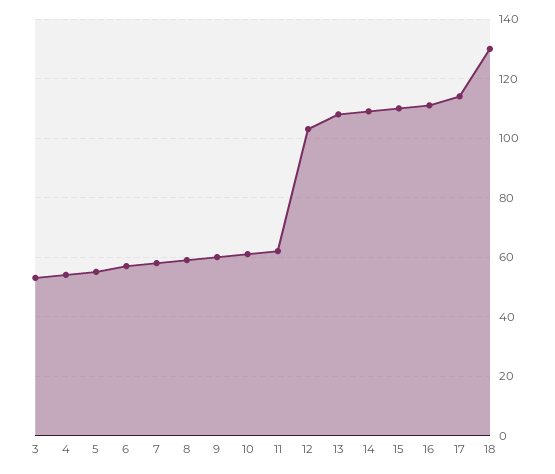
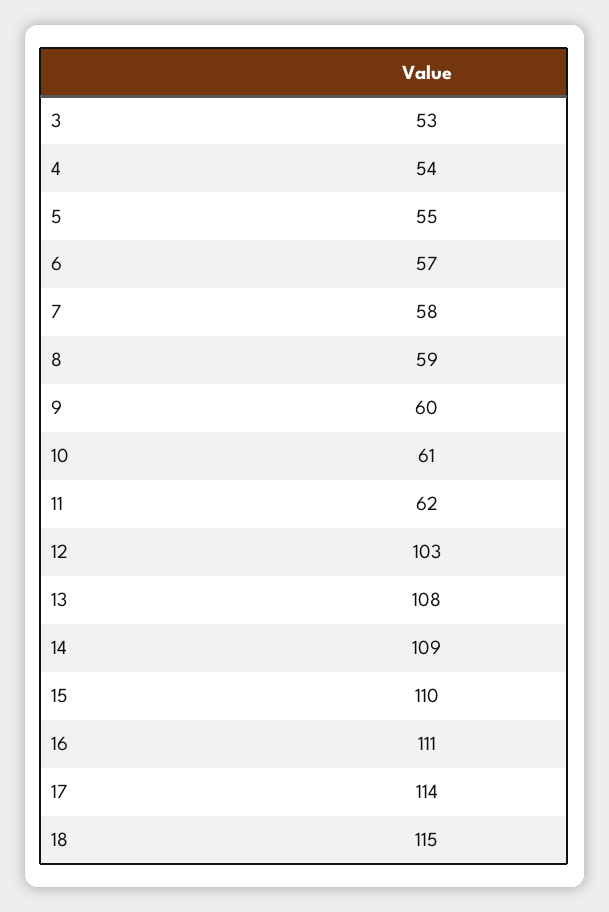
  {
    "3": 53,
    "4": 54,
    "5": 55,
    "6": 57,
    "7": 58,
    "8": 59,
    "9": 60,
    "10": 61,
    "11": 62,
    "12": 103,
    "13": 108,
    "14": 109,
    "15": 110,
    "16": 111,
    "17": 114,
-   "18": 130
+   "18": 115
  }

